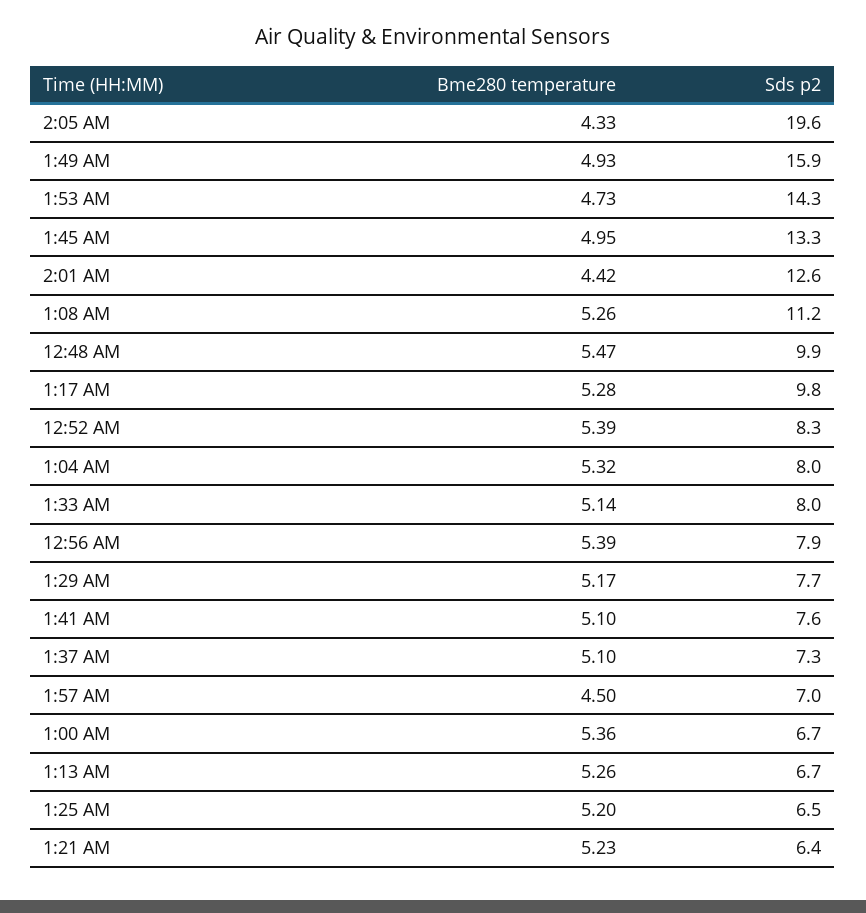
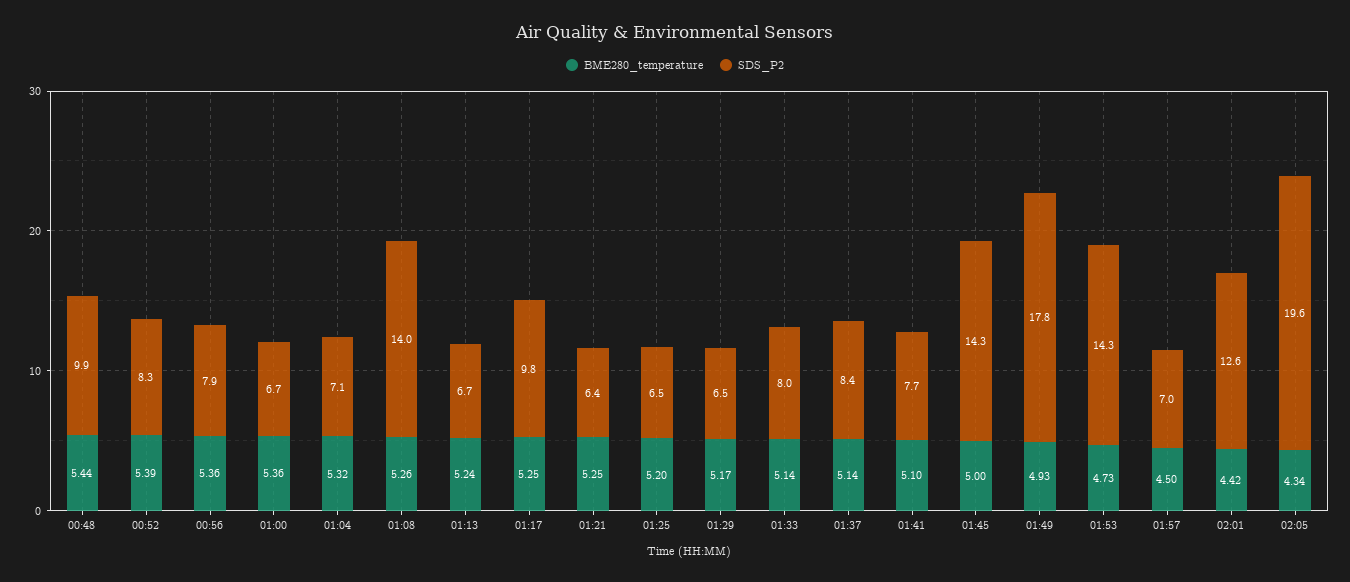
  {
    "Bme280 temperature": {
-     "2:05 AM": 4.33,
+     "2:05 AM": 4.34,
      "1:49 AM": 4.93,
      "1:53 AM": 4.73,
-     "1:45 AM": 4.95,
+     "1:45 AM": 5,
      "2:01 AM": 4.42,
      "1:08 AM": 5.26,
-     "12:48 AM": 5.47,
+     "12:48 AM": 5.44,
-     "1:17 AM": 5.28,
+     "1:17 AM": 5.25,
      "12:52 AM": 5.39,
      "1:04 AM": 5.32,
      "1:33 AM": 5.14,
-     "12:56 AM": 5.39,
+     "12:56 AM": 5.36,
      "1:29 AM": 5.17,
      "1:41 AM": 5.1,
-     "1:37 AM": 5.1,
+     "1:37 AM": 5.14,
      "1:57 AM": 4.5,
      "1:00 AM": 5.36,
-     "1:13 AM": 5.26,
+     "1:13 AM": 5.24,
      "1:25 AM": 5.2,
-     "1:21 AM": 5.23
+     "1:21 AM": 5.25
    },
    "Sds p2": {
      "2:05 AM": 19.6,
-     "1:49 AM": 15.9,
+     "1:49 AM": 17.8,
      "1:53 AM": 14.3,
-     "1:45 AM": 13.3,
+     "1:45 AM": 14.3,
      "2:01 AM": 12.6,
-     "1:08 AM": 11.2,
+     "1:08 AM": 14,
      "12:48 AM": 9.9,
      "1:17 AM": 9.8,
      "12:52 AM": 8.3,
-     "1:04 AM": 8,
+     "1:04 AM": 7.1,
      "1:33 AM": 8,
      "12:56 AM": 7.9,
-     "1:29 AM": 7.7,
+     "1:29 AM": 6.5,
-     "1:41 AM": 7.6,
+     "1:41 AM": 7.7,
-     "1:37 AM": 7.3,
+     "1:37 AM": 8.4,
      "1:57 AM": 7,
      "1:00 AM": 6.7,
      "1:13 AM": 6.7,
      "1:25 AM": 6.5,
      "1:21 AM": 6.4
    }
  }

